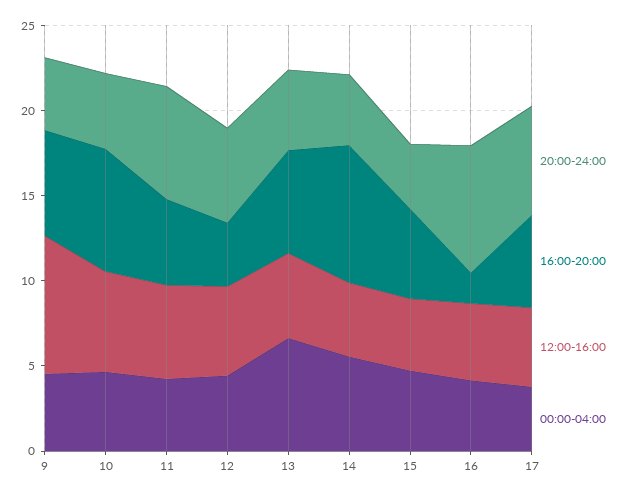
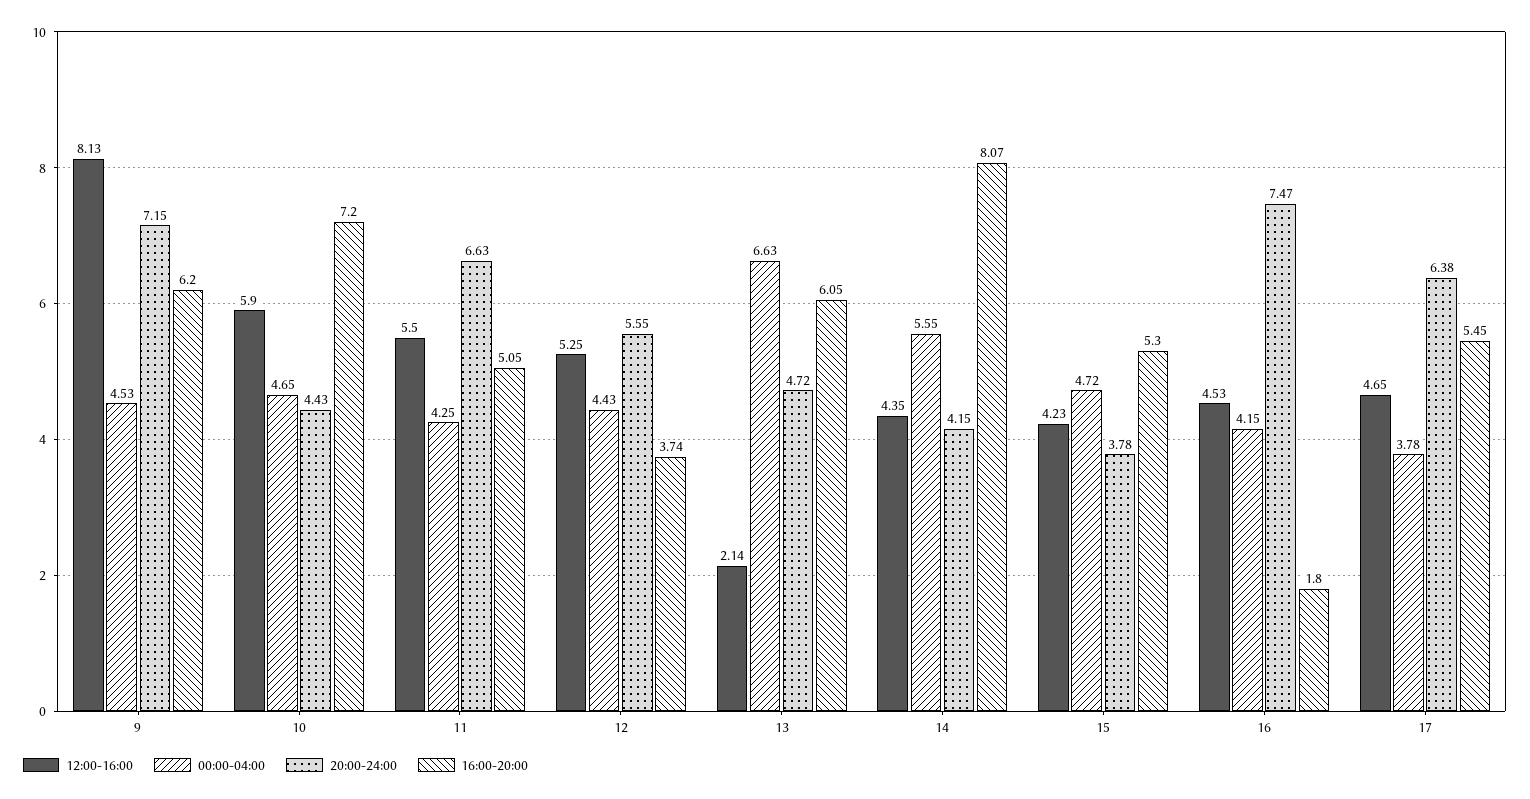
  {
    "20:00-24:00": {
-     "9": 4,
+     "9": 7.15,
      "10": 4.43,
      "11": 6.63,
      "12": 5.55,
      "13": 4.72,
      "14": 4.15,
      "15": 3.78,
      "16": 7.47,
      "17": 6.38
    },
    "16:00-20:00": {
      "9": 6.2,
      "10": 7.2,
      "11": 5.05,
      "12": 3.74,
      "13": 6.05,
      "14": 8.07,
      "15": 5.3,
      "16": 1.8,
      "17": 5.45
    },
    "12:00-16:00": {
      "9": 8.13,
      "10": 5.9,
      "11": 5.5,
      "12": 5.25,
-     "13": 5,
+     "13": 2.14,
      "14": 4.35,
      "15": 4.23,
      "16": 4.53,
      "17": 4.65
    },
    "00:00-04:00": {
      "9": 4.53,
      "10": 4.65,
      "11": 4.25,
      "12": 4.43,
      "13": 6.63,
      "14": 5.55,
      "15": 4.72,
      "16": 4.15,
      "17": 3.78
    }
  }

